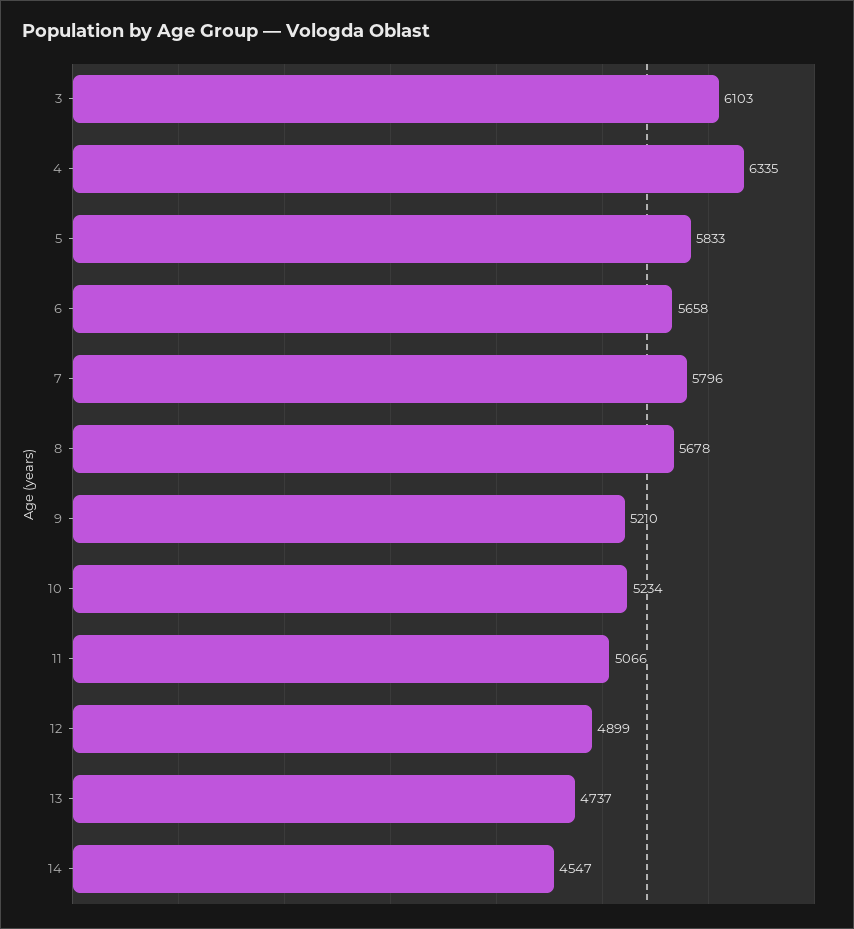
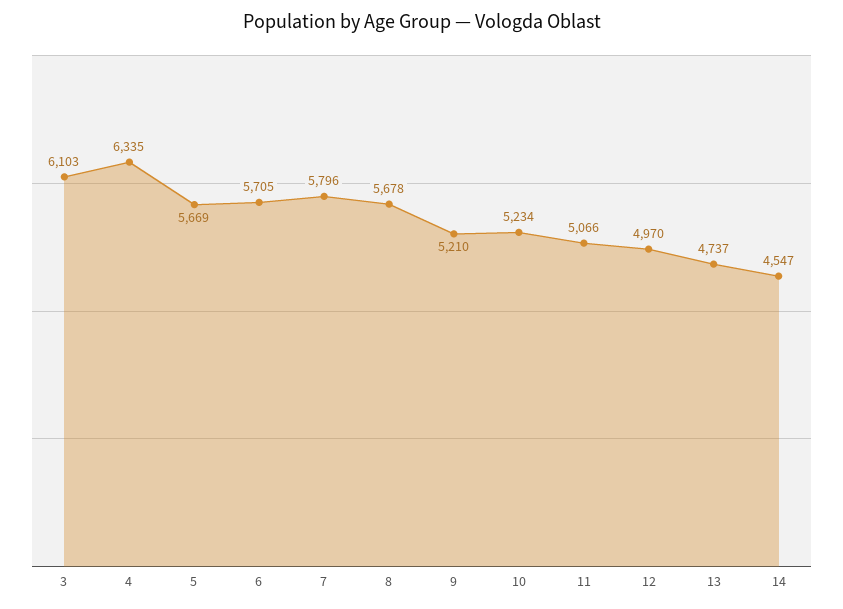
  {
    "3": 6103,
    "4": 6335,
-   "5": 5833,
+   "5": 5669,
-   "6": 5658,
+   "6": 5705,
    "7": 5796,
    "8": 5678,
    "9": 5210,
    "10": 5234,
    "11": 5066,
-   "12": 4899,
+   "12": 4970,
    "13": 4737,
    "14": 4547
  }

